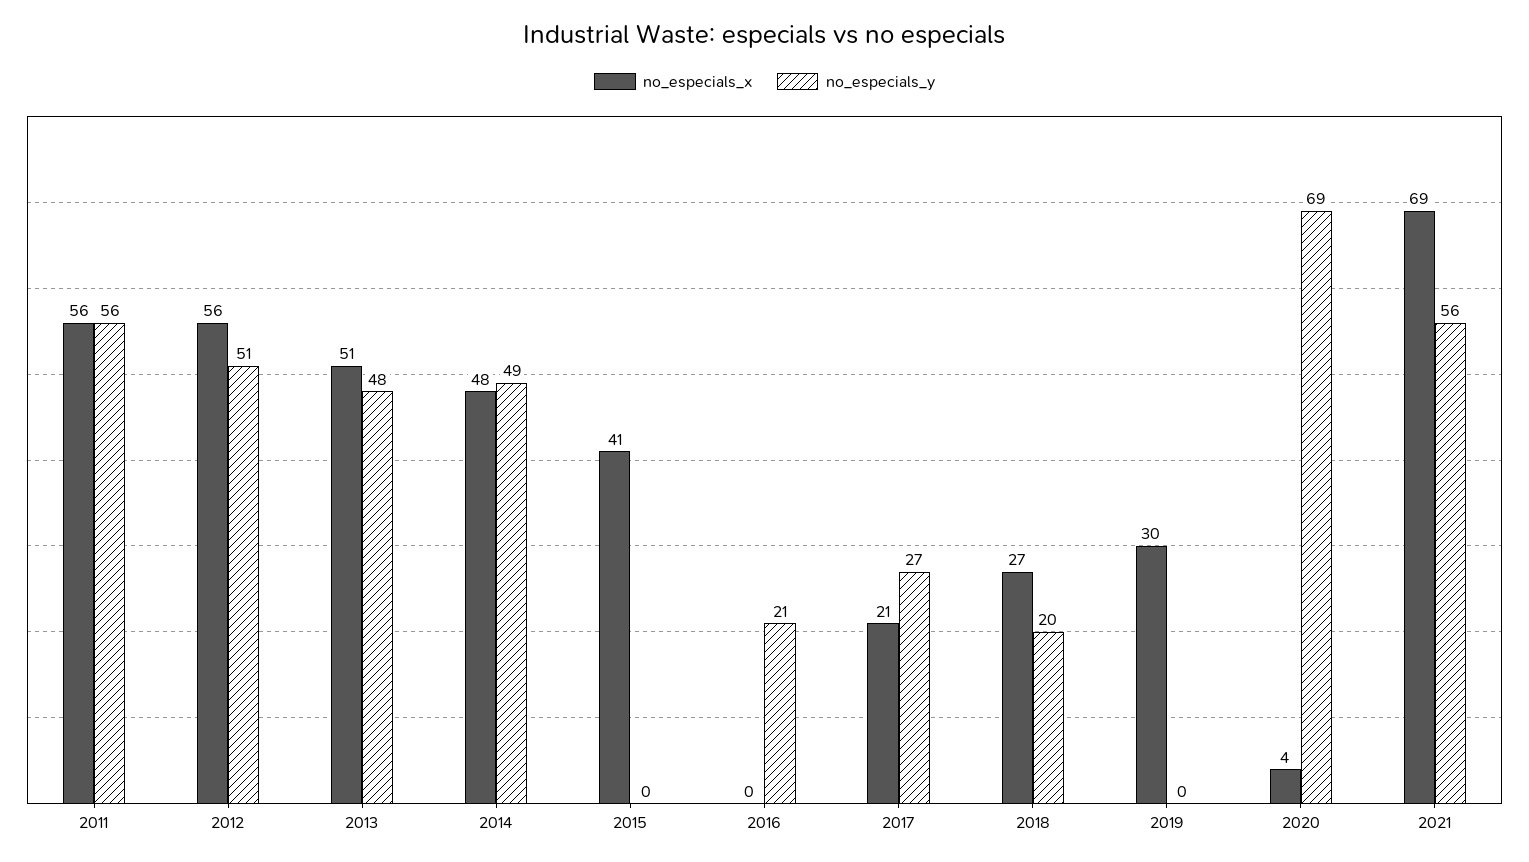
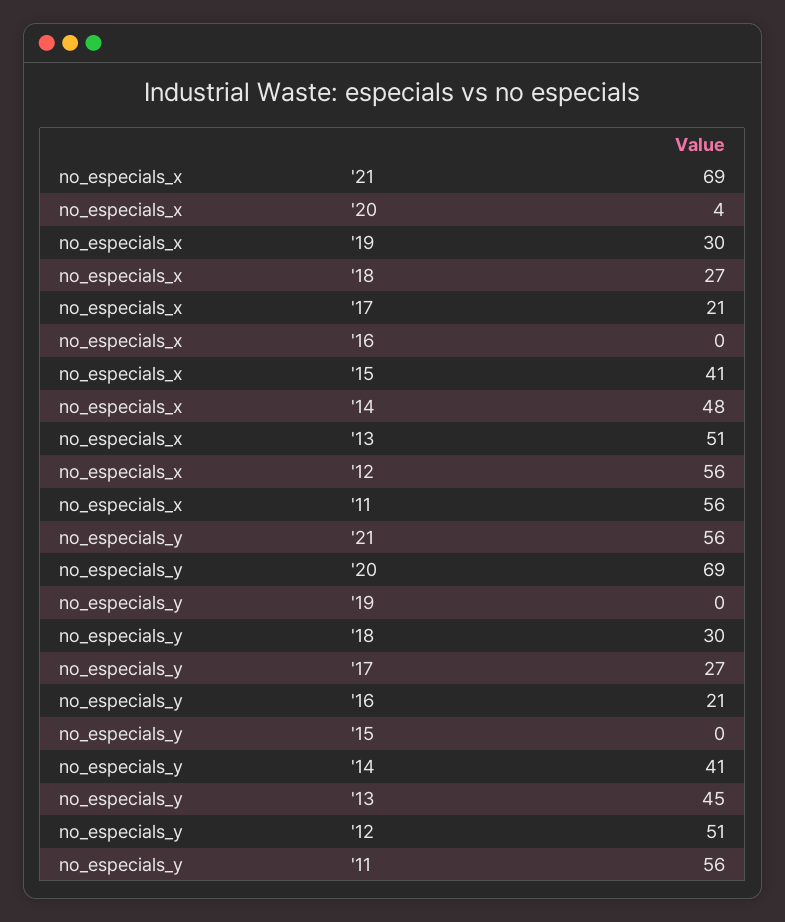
  {
    "no_especials_x": {
      "2011": 56,
      "2012": 56,
      "2013": 51,
      "2014": 48,
      "2015": 41,
      "2016": 0,
      "2017": 21,
      "2018": 27,
      "2019": 30,
      "2020": 4,
      "2021": 69
    },
    "no_especials_y": {
      "2011": 56,
      "2012": 51,
-     "2013": 48,
+     "2013": 45,
-     "2014": 49,
+     "2014": 41,
      "2015": 0,
      "2016": 21,
      "2017": 27,
-     "2018": 20,
+     "2018": 30,
      "2019": 0,
      "2020": 69,
      "2021": 56
    }
  }

